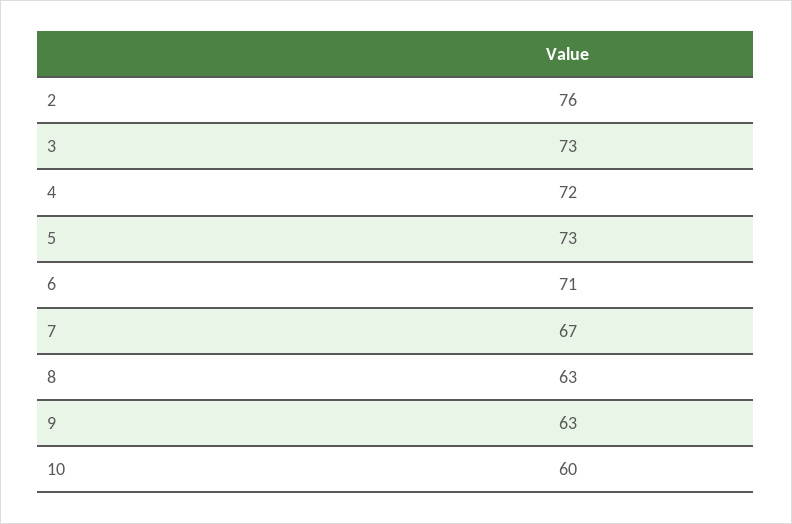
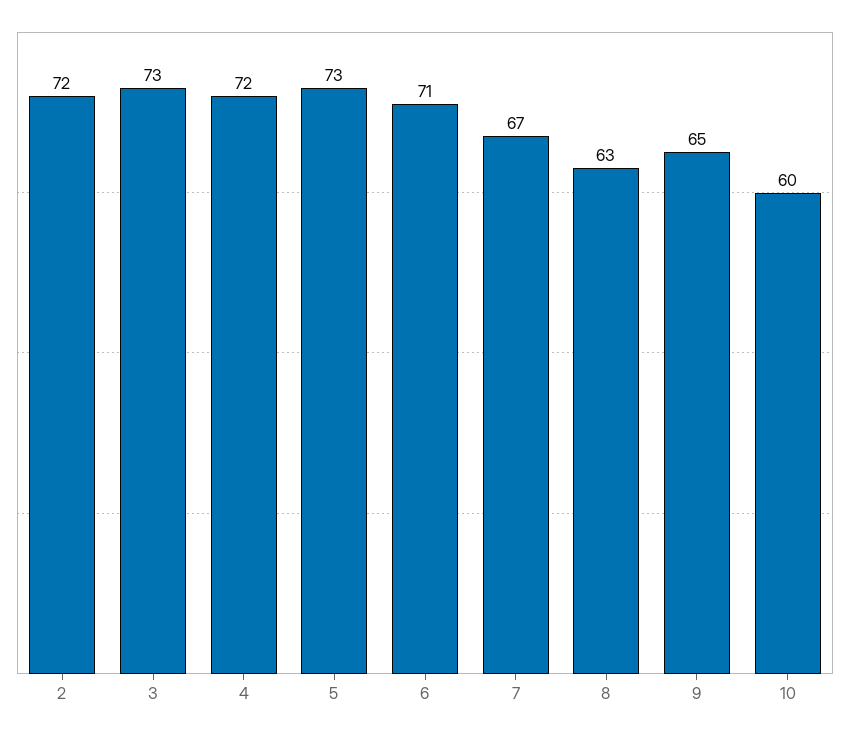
  {
-   "2": 76,
+   "2": 72,
    "3": 73,
    "4": 72,
    "5": 73,
    "6": 71,
    "7": 67,
    "8": 63,
-   "9": 63,
+   "9": 65,
    "10": 60
  }

